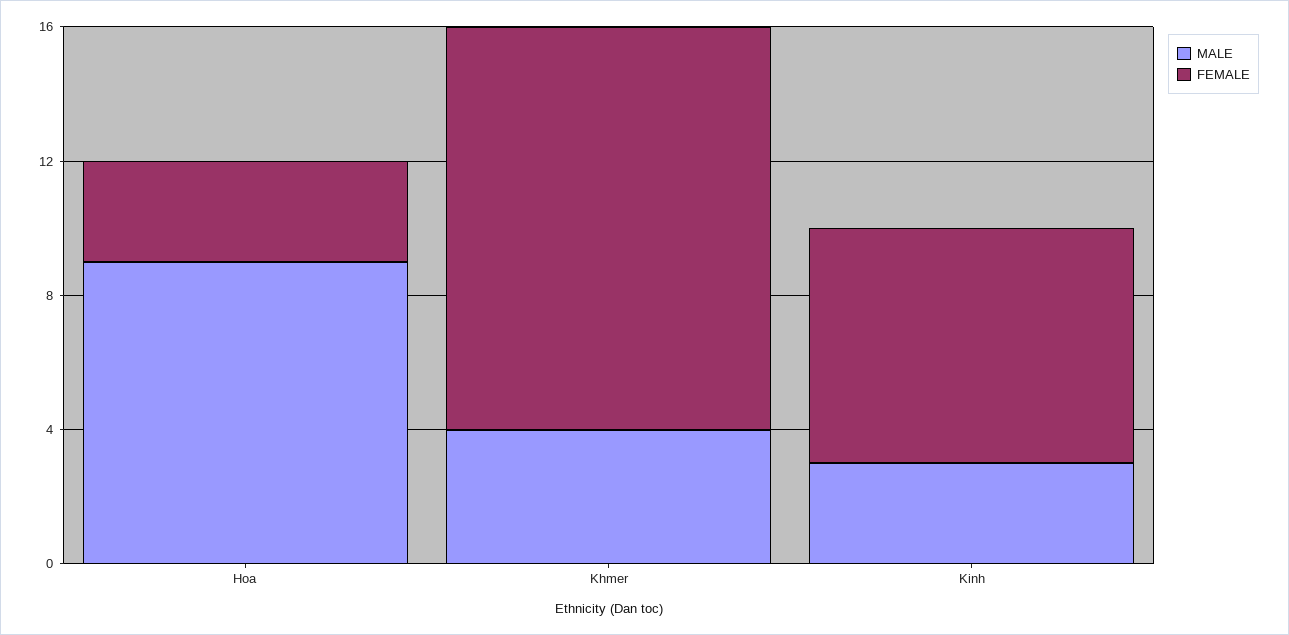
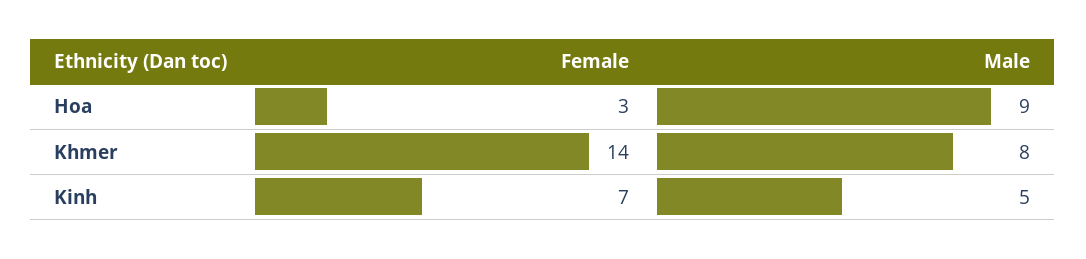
  {
    "MALE": {
      "Hoa": 9,
-     "Khmer": 4,
+     "Khmer": 8,
-     "Kinh": 3
+     "Kinh": 5
    },
    "FEMALE": {
      "Hoa": 3,
-     "Khmer": 12,
+     "Khmer": 14,
      "Kinh": 7
    }
  }

